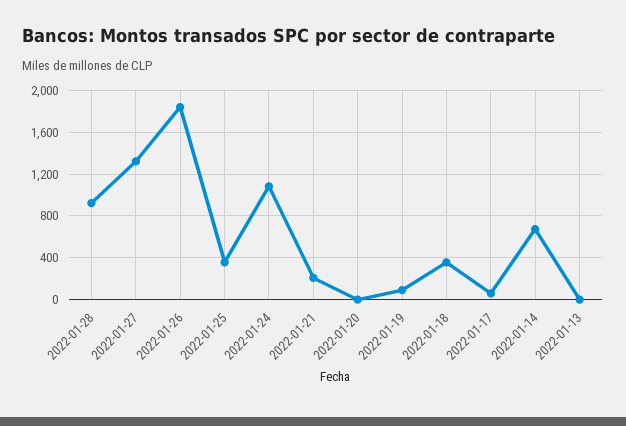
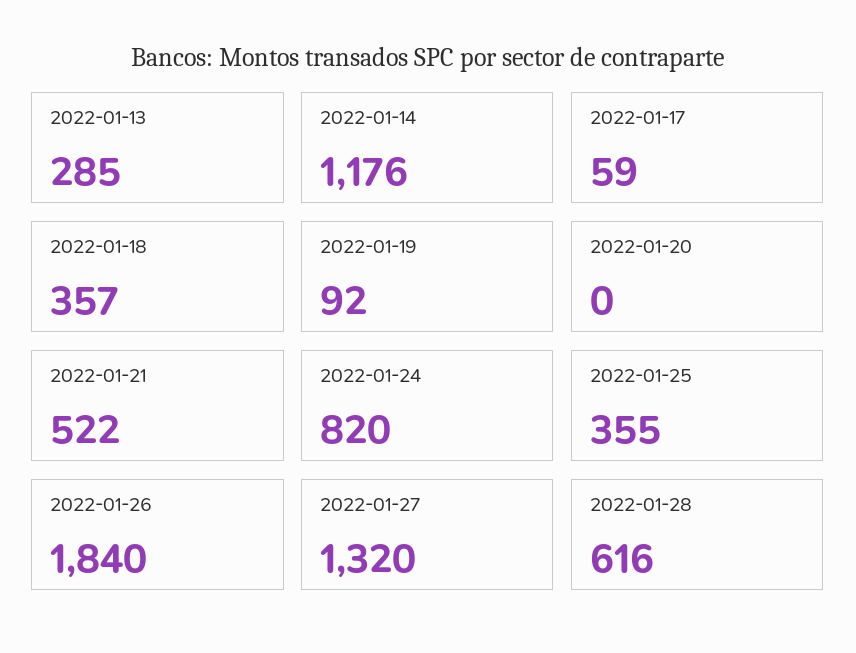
  {
-   "2022-01-28": 900,
+   "2022-01-28": 616,
    "2022-01-27": 1320,
    "2022-01-26": 1840,
    "2022-01-25": 355,
-   "2022-01-24": 1100,
+   "2022-01-24": 820,
-   "2022-01-21": 200,
+   "2022-01-21": 522,
    "2022-01-20": 0,
    "2022-01-19": 92,
    "2022-01-18": 357,
    "2022-01-17": 59,
-   "2022-01-14": 700,
+   "2022-01-14": 1176,
-   "2022-01-13": 0
+   "2022-01-13": 285
  }

